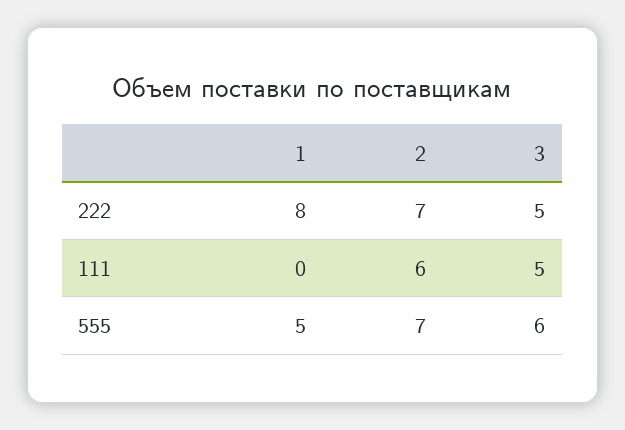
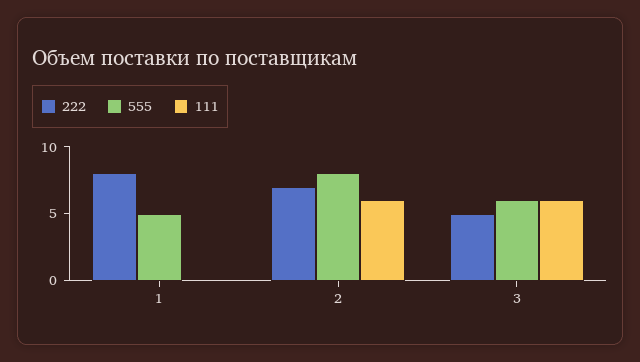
  {
    "222": {
      "1": 8,
      "2": 7,
      "3": 5
    },
    "111": {
      "1": 0,
      "2": 6,
-     "3": 5
+     "3": 6
    },
    "555": {
      "1": 5,
-     "2": 7,
+     "2": 8,
      "3": 6
    }
  }

